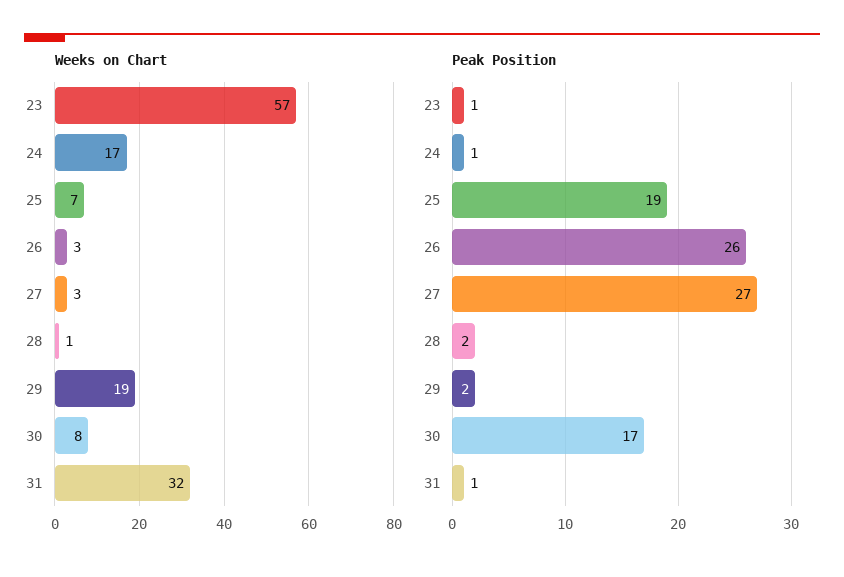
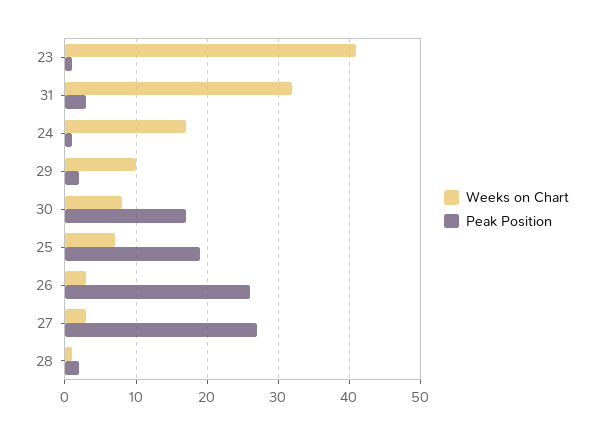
  {
    "Weeks on Chart": {
-     "23": 57,
+     "23": 41,
      "24": 17,
      "25": 7,
      "26": 3,
      "27": 3,
      "28": 1,
-     "29": 19,
+     "29": 10,
      "30": 8,
      "31": 32
    },
    "Peak Position": {
      "23": 1,
      "24": 1,
      "25": 19,
      "26": 26,
      "27": 27,
      "28": 2,
      "29": 2,
      "30": 17,
-     "31": 1
+     "31": 3
    }
  }

